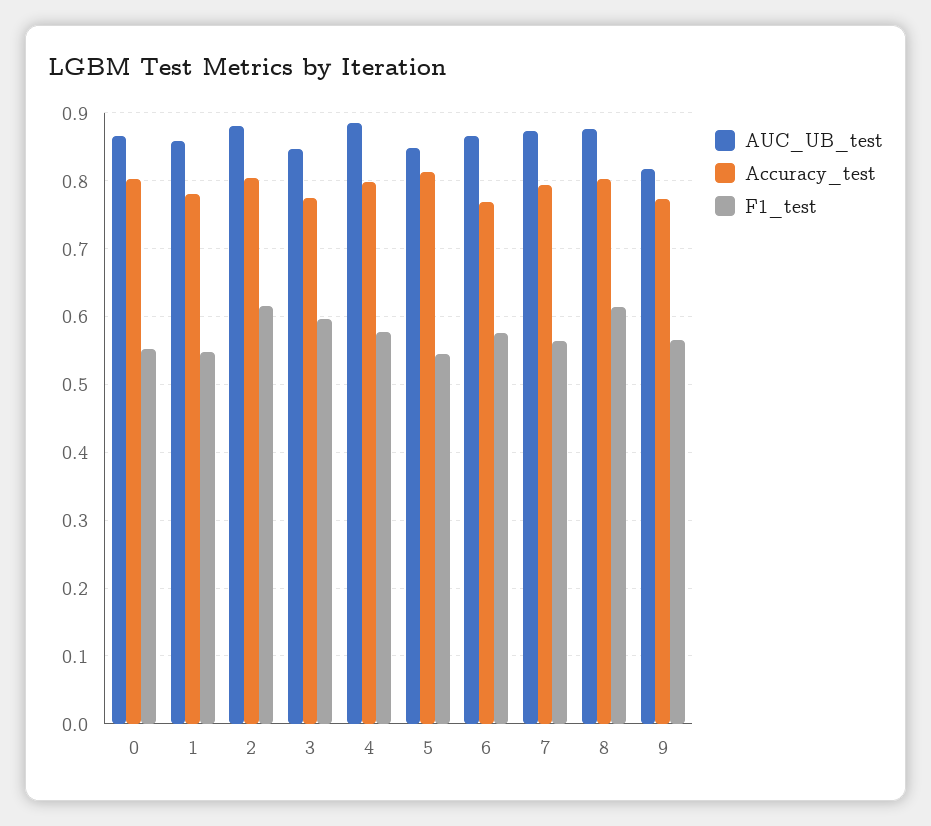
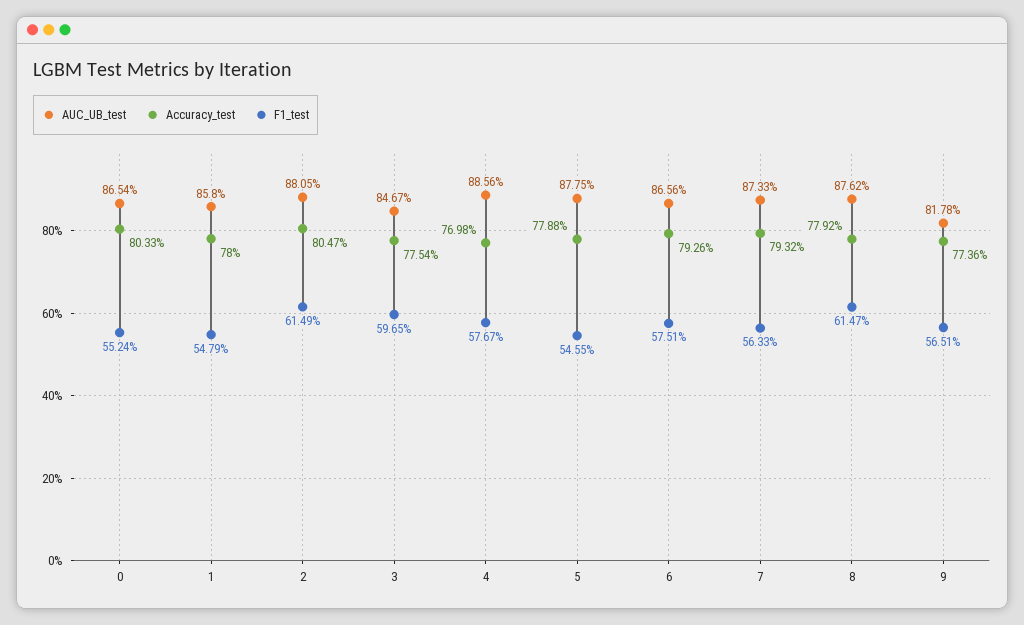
  {
    "AUC_UB_test": {
      "0": 0.8654,
      "1": 0.858,
      "2": 0.8805,
      "3": 0.8467,
      "4": 0.8856,
-     "5": 0.85,
+     "5": 0.8775,
      "6": 0.8656,
      "7": 0.8733,
      "8": 0.8762,
      "9": 0.8178
    },
    "Accuracy_test": {
      "0": 0.8033,
      "1": 0.78,
      "2": 0.8047,
      "3": 0.7754,
-     "4": 0.8,
+     "4": 0.7698,
-     "5": 0.81,
+     "5": 0.7788,
-     "6": 0.77,
+     "6": 0.7926,
      "7": 0.7932,
-     "8": 0.8,
+     "8": 0.7792,
      "9": 0.7736
    },
    "F1_test": {
      "0": 0.5524,
      "1": 0.5479,
      "2": 0.6149,
      "3": 0.5965,
      "4": 0.5767,
      "5": 0.5455,
      "6": 0.5751,
      "7": 0.5633,
      "8": 0.6147,
      "9": 0.5651
    }
  }

